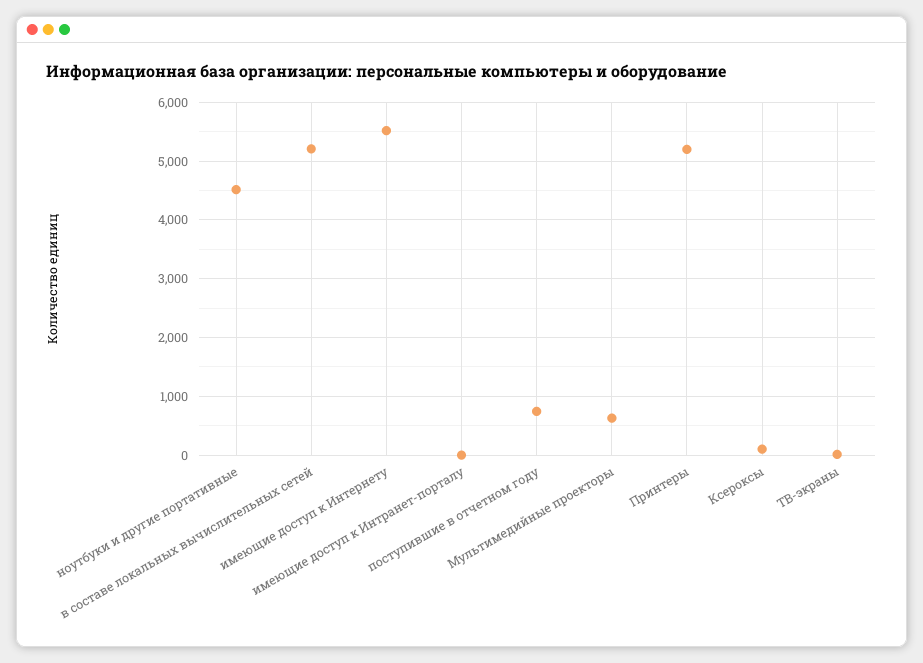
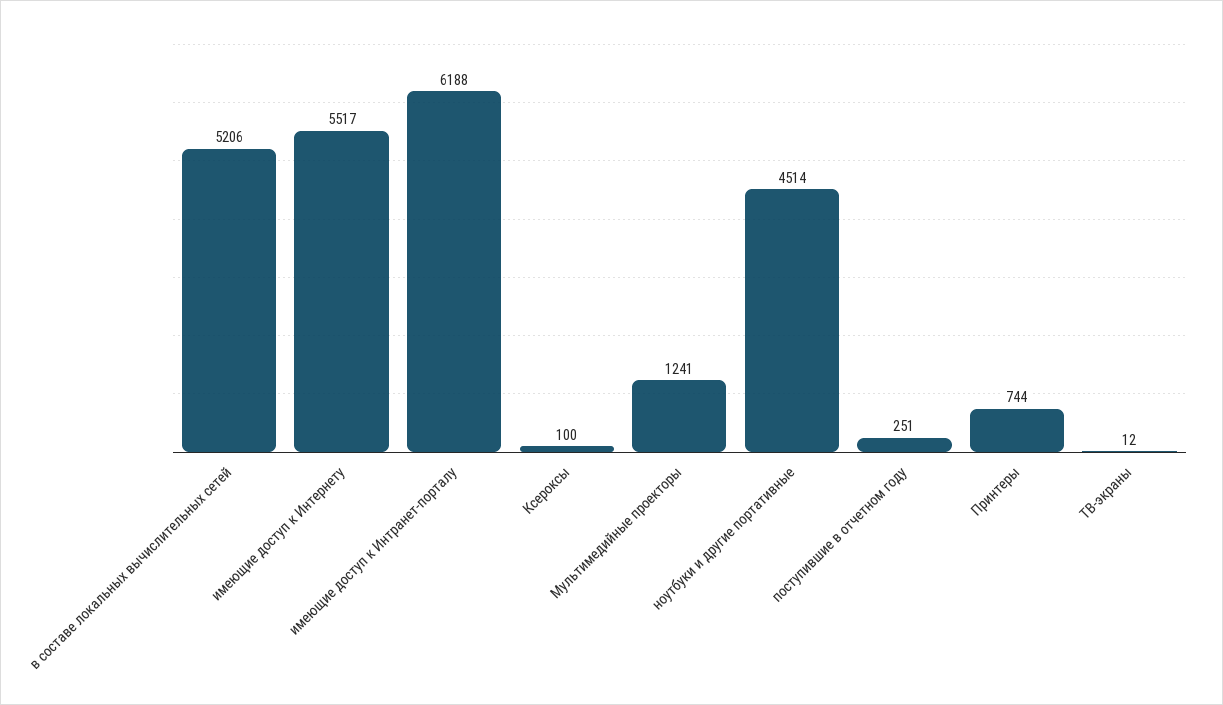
  {
    "ноутбуки и другие портативные": 4514,
    "в составе локальных вычислительных сетей": 5206,
    "имеющие доступ к Интернету": 5517,
-   "имеющие доступ к Интранет-порталу": 0,
+   "имеющие доступ к Интранет-порталу": 6188,
-   "поступившие в отчетном году": 800,
+   "поступившие в отчетном году": 251,
-   "Мультимедийные проекторы": 600,
+   "Мультимедийные проекторы": 1241,
-   "Принтеры": 5200,
+   "Принтеры": 744,
    "Ксероксы": 100,
    "ТВ-экраны": 12
  }

